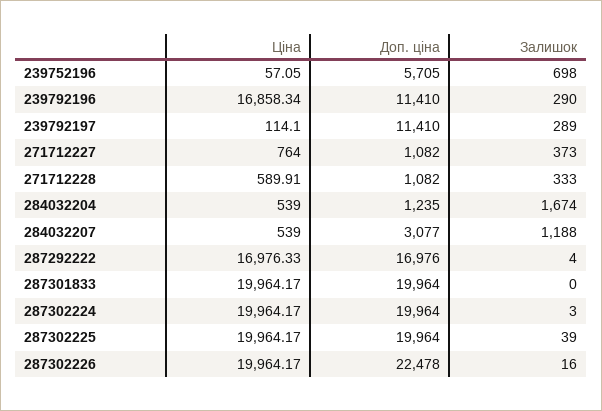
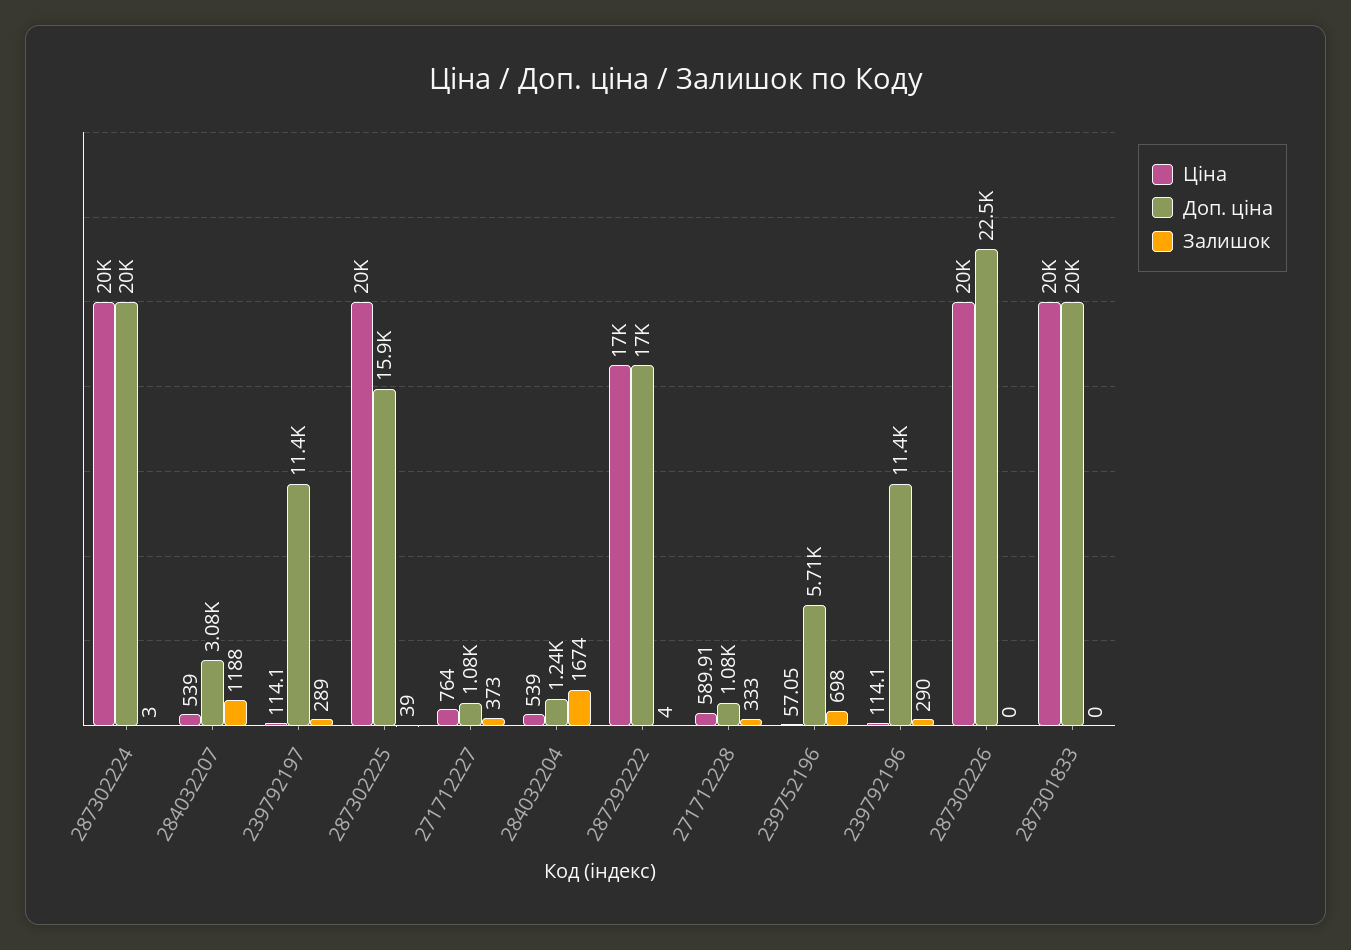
  {
    "Ціна": {
      "239752196": 57.05,
-     "239792196": 16858.34,
+     "239792196": 114.1,
      "239792197": 114.1,
      "271712227": 764,
      "271712228": 589.91,
      "284032204": 539,
      "284032207": 539,
      "287292222": 16976.33,
      "287301833": 19964.17,
      "287302224": 19964.17,
      "287302225": 19964.17,
      "287302226": 19964.17
    },
    "Доп. ціна": {
      "239752196": 5705,
      "239792196": 11410,
      "239792197": 11410,
      "271712227": 1082,
      "271712228": 1082,
      "284032204": 1235,
      "284032207": 3077,
      "287292222": 16976,
      "287301833": 19964,
      "287302224": 19964,
-     "287302225": 19964,
+     "287302225": 15900,
      "287302226": 22478
    },
    "Залишок": {
      "239752196": 698,
      "239792196": 290,
      "239792197": 289,
      "271712227": 373,
      "271712228": 333,
      "284032204": 1674,
      "284032207": 1188,
      "287292222": 4,
      "287301833": 0,
      "287302224": 3,
      "287302225": 39,
-     "287302226": 16
+     "287302226": 0
    }
  }

